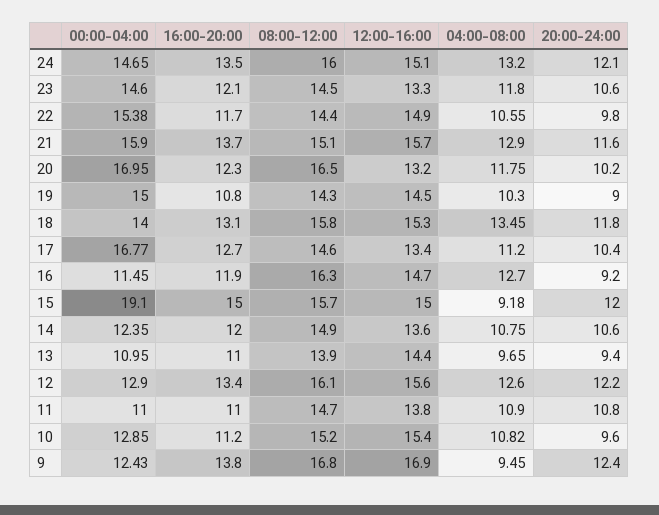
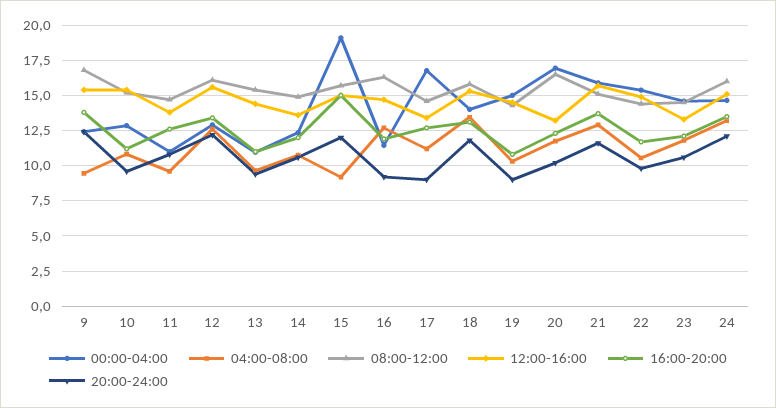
  {
    "00:00-04:00": {
      "24": 14.65,
      "23": 14.6,
      "22": 15.38,
      "21": 15.9,
      "20": 16.95,
      "19": 15,
      "18": 14,
      "17": 16.77,
      "16": 11.45,
      "15": 19.1,
      "14": 12.35,
      "13": 10.95,
      "12": 12.9,
      "11": 11,
      "10": 12.85,
      "9": 12.43
    },
    "16:00-20:00": {
      "24": 13.5,
      "23": 12.1,
      "22": 11.7,
      "21": 13.7,
      "20": 12.3,
      "19": 10.8,
      "18": 13.1,
      "17": 12.7,
      "16": 11.9,
      "15": 15,
      "14": 12,
      "13": 11,
      "12": 13.4,
-     "11": 11,
+     "11": 12.5,
      "10": 11.2,
      "9": 13.8
    },
    "08:00-12:00": {
      "24": 16,
      "23": 14.5,
      "22": 14.4,
      "21": 15.1,
      "20": 16.5,
      "19": 14.3,
      "18": 15.8,
      "17": 14.6,
      "16": 16.3,
      "15": 15.7,
      "14": 14.9,
-     "13": 13.9,
+     "13": 15.5,
      "12": 16.1,
      "11": 14.7,
      "10": 15.2,
      "9": 16.8
    },
    "12:00-16:00": {
      "24": 15.1,
      "23": 13.3,
      "22": 14.9,
      "21": 15.7,
      "20": 13.2,
      "19": 14.5,
      "18": 15.3,
      "17": 13.4,
      "16": 14.7,
      "15": 15,
      "14": 13.6,
      "13": 14.4,
      "12": 15.6,
      "11": 13.8,
      "10": 15.4,
-     "9": 16.9
+     "9": 15.5
    },
    "04:00-08:00": {
      "24": 13.2,
      "23": 11.8,
      "22": 10.55,
      "21": 12.9,
      "20": 11.75,
      "19": 10.3,
      "18": 13.45,
      "17": 11.2,
      "16": 12.7,
      "15": 9.18,
      "14": 10.75,
      "13": 9.65,
      "12": 12.6,
-     "11": 10.9,
+     "11": 9.5,
      "10": 10.82,
      "9": 9.45
    },
    "20:00-24:00": {
      "24": 12.1,
      "23": 10.6,
      "22": 9.8,
      "21": 11.6,
      "20": 10.2,
      "19": 9,
      "18": 11.8,
-     "17": 10.4,
+     "17": 9,
      "16": 9.2,
      "15": 12,
      "14": 10.6,
      "13": 9.4,
      "12": 12.2,
      "11": 10.8,
      "10": 9.6,
      "9": 12.4
    }
  }

